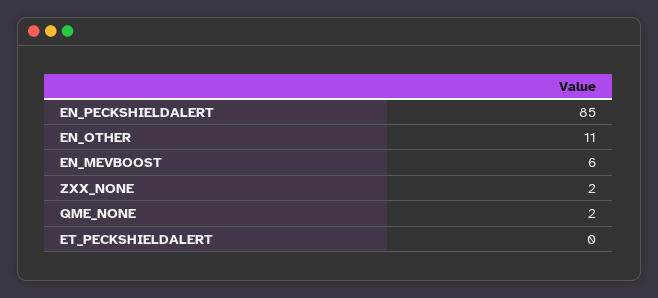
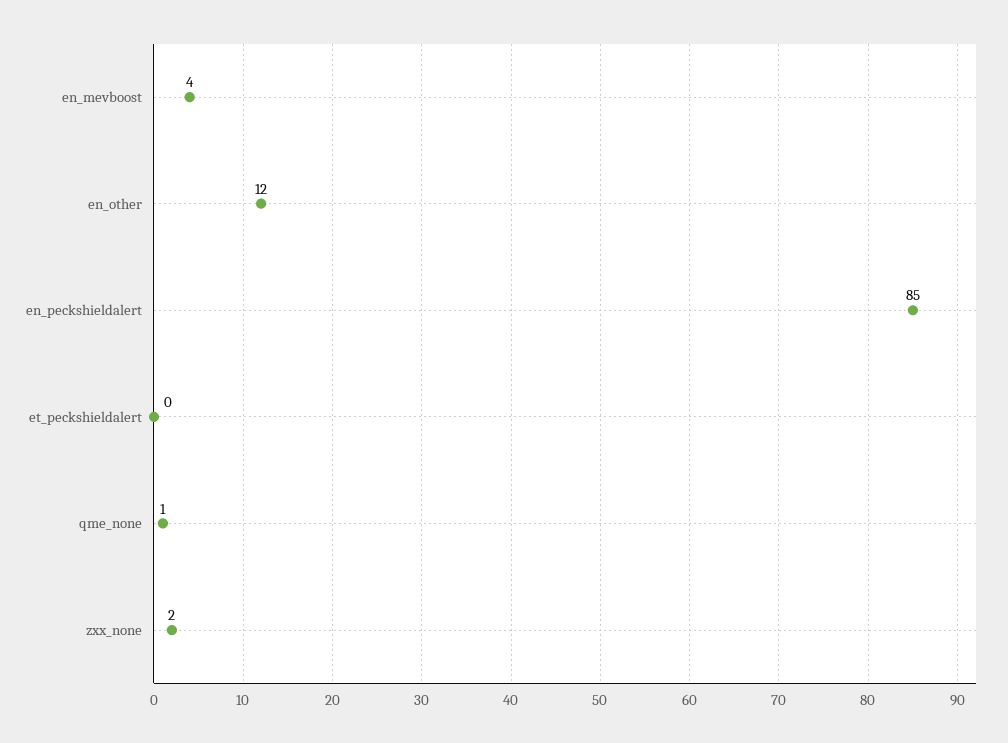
  {
    "EN_PECKSHIELDALERT": 85,
-   "EN_OTHER": 11,
+   "EN_OTHER": 12,
-   "EN_MEVBOOST": 6,
+   "EN_MEVBOOST": 4,
    "ZXX_NONE": 2,
-   "QME_NONE": 2,
+   "QME_NONE": 1,
    "ET_PECKSHIELDALERT": 0
  }

